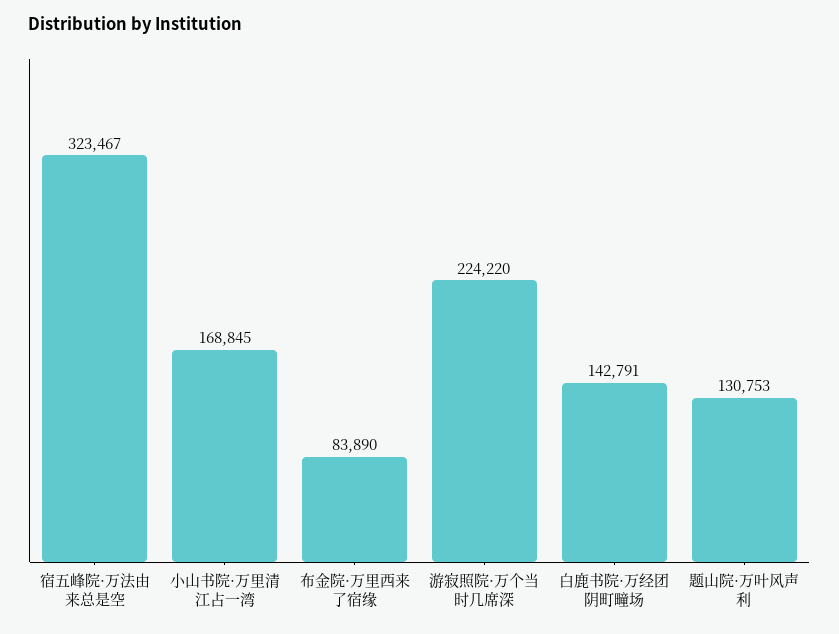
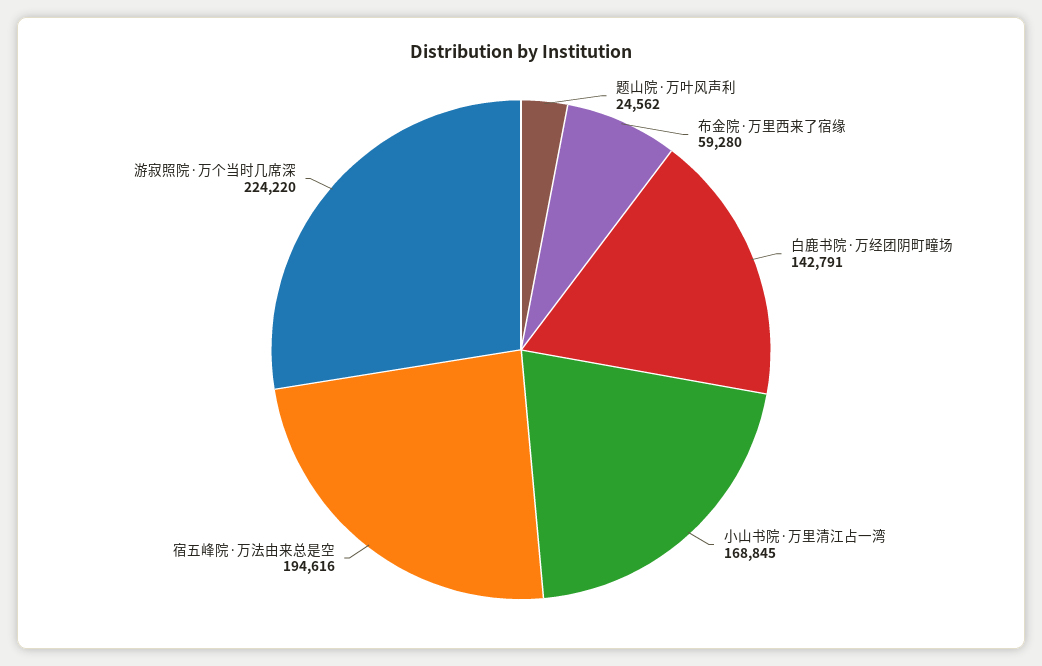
  {
-   "宿五峰院·万法由来总是空": 323467,
+   "宿五峰院·万法由来总是空": 194616,
    "小山书院·万里清江占一湾": 168845,
-   "布金院·万里西来了宿缘": 83890,
+   "布金院·万里西来了宿缘": 59280,
    "游寂照院·万个当时几席深": 224220,
    "白鹿书院·万经团阴町疃场": 142791,
-   "题山院·万叶风声利": 130753
+   "题山院·万叶风声利": 24562
  }

